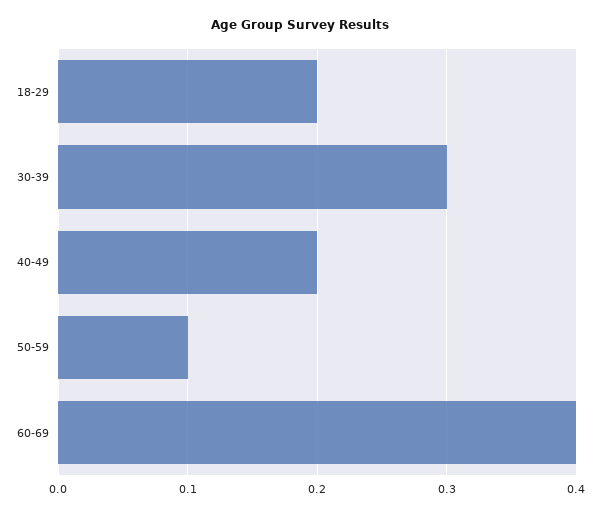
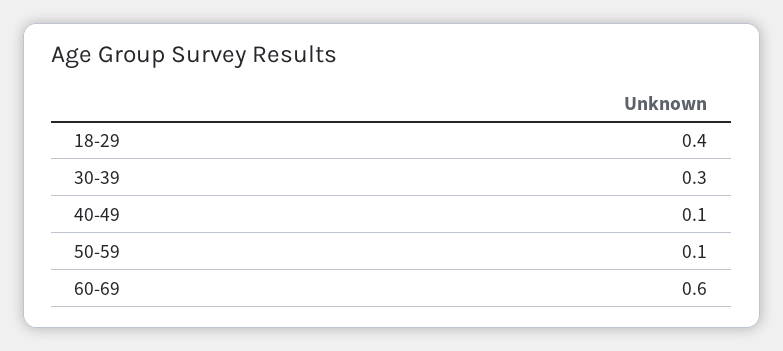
  {
-   "18-29": 0.2,
+   "18-29": 0.4,
    "30-39": 0.3,
-   "40-49": 0.2,
+   "40-49": 0.1,
    "50-59": 0.1,
-   "60-69": 0.4
+   "60-69": 0.6
  }

